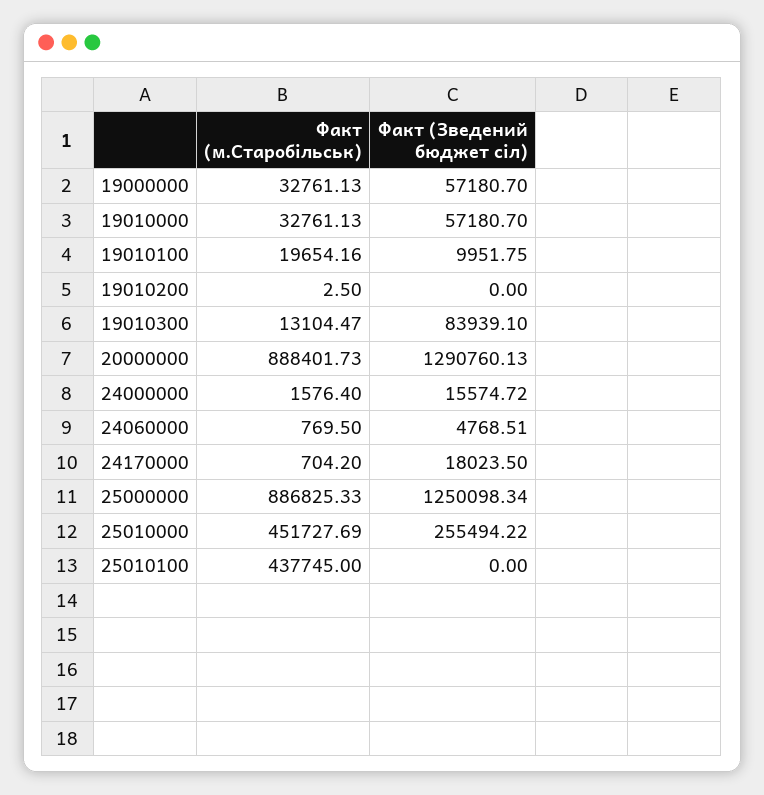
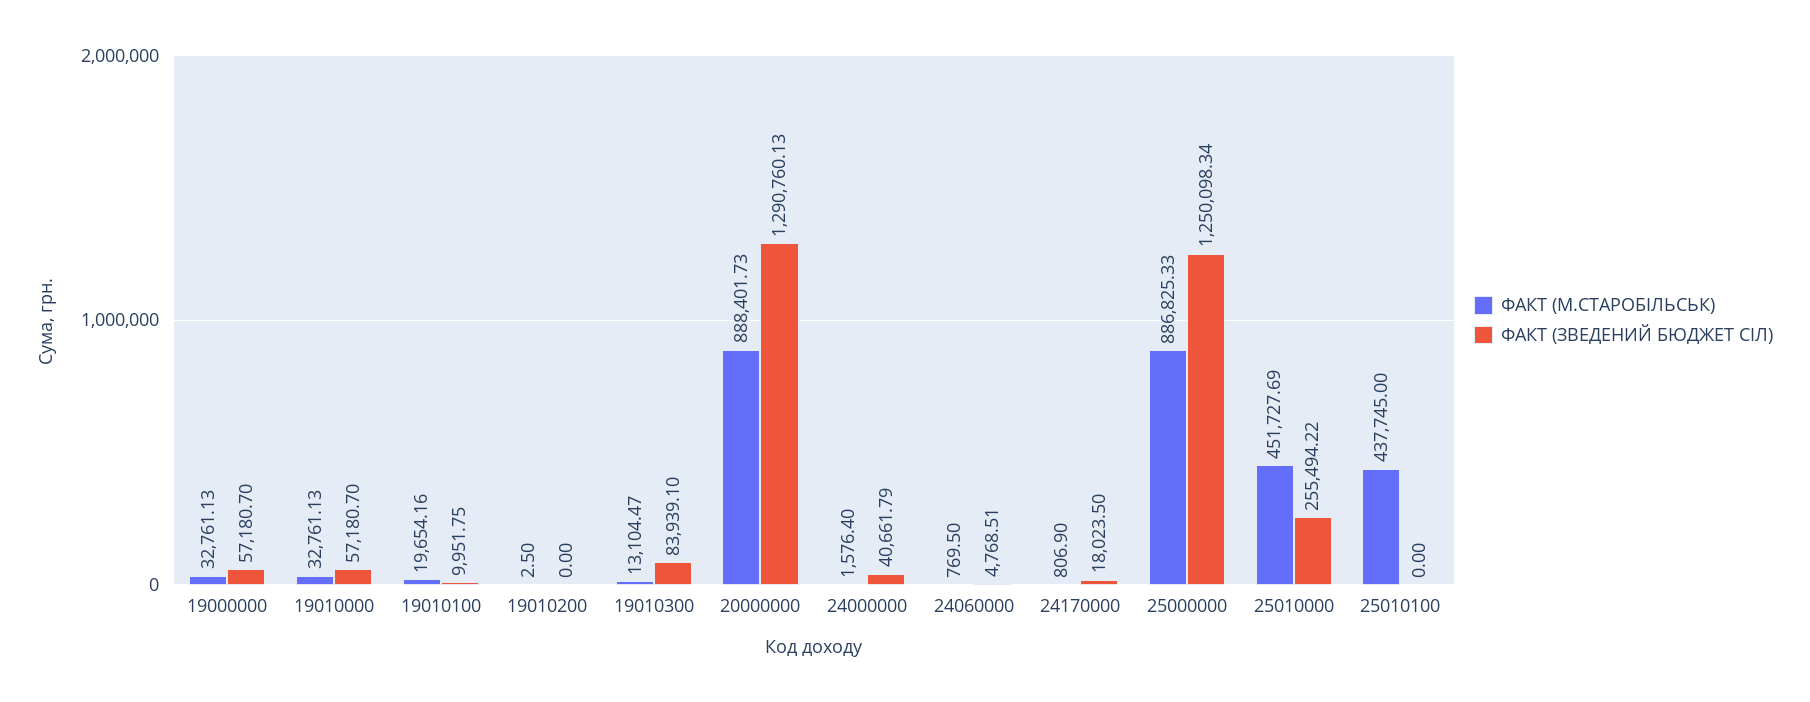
  {
    "Факт (м.Старобільськ)": {
      "19000000": 32761.13,
      "19010000": 32761.13,
      "19010100": 19654.16,
      "19010200": 2.5,
      "19010300": 13104.47,
      "20000000": 888401.73,
      "24000000": 1576.4,
      "24060000": 769.5,
-     "24170000": 704.2,
+     "24170000": 806.9,
      "25000000": 886825.33,
      "25010000": 451727.69,
      "25010100": 437745
    },
    "Факт (Зведений бюджет сіл)": {
      "19000000": 57180.7,
      "19010000": 57180.7,
      "19010100": 9951.75,
      "19010200": 0,
      "19010300": 83939.1,
      "20000000": 1290760.13,
-     "24000000": 15574.72,
+     "24000000": 40661.79,
      "24060000": 4768.51,
      "24170000": 18023.5,
      "25000000": 1250098.34,
      "25010000": 255494.22,
      "25010100": 0
    }
  }

